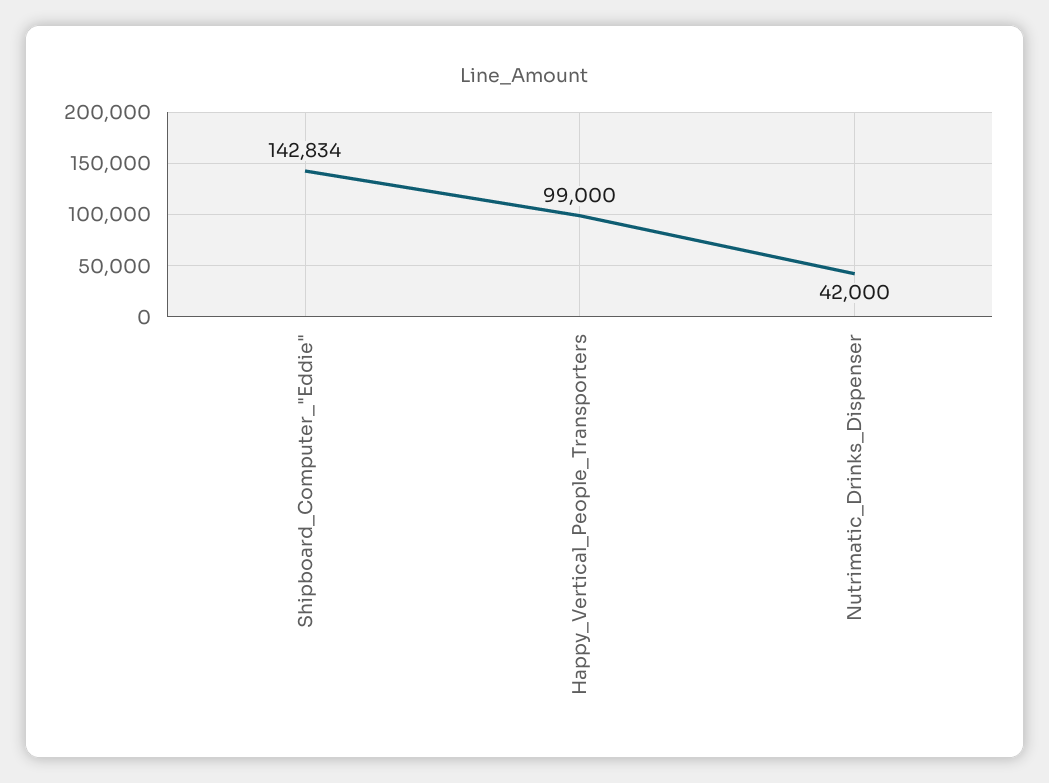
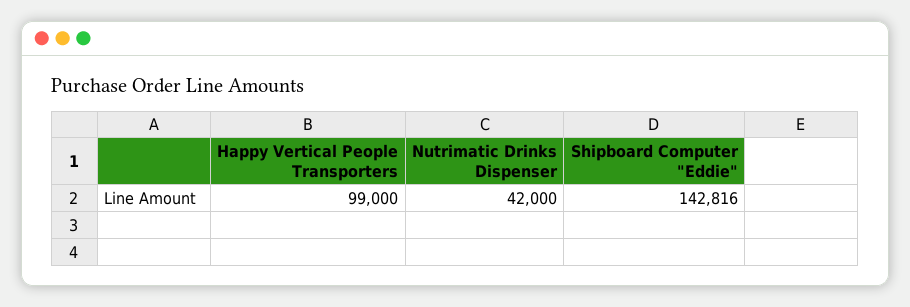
  {
-   "Shipboard_Computer_\"Eddie\"": 142834,
+   "Shipboard_Computer_\"Eddie\"": 142816,
    "Happy_Vertical_People_Transporters": 99000,
    "Nutrimatic_Drinks_Dispenser": 42000
  }

